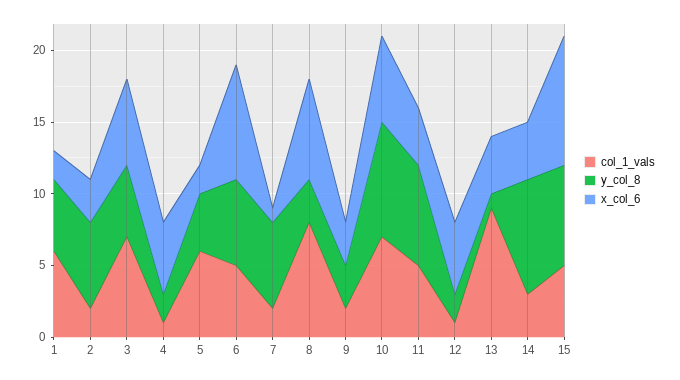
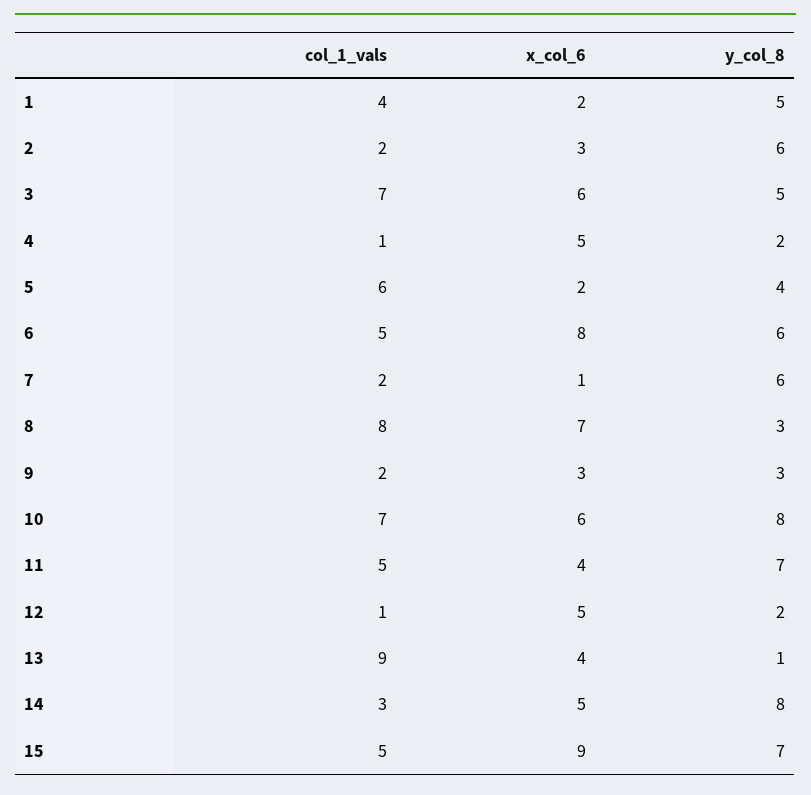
  {
    "col_1_vals": {
-     "1": 6,
+     "1": 4,
      "2": 2,
      "3": 7,
      "4": 1,
      "5": 6,
      "6": 5,
      "7": 2,
      "8": 8,
      "9": 2,
      "10": 7,
      "11": 5,
      "12": 1,
      "13": 9,
      "14": 3,
      "15": 5
    },
    "y_col_8": {
      "1": 5,
      "2": 6,
      "3": 5,
      "4": 2,
      "5": 4,
      "6": 6,
      "7": 6,
      "8": 3,
      "9": 3,
      "10": 8,
      "11": 7,
      "12": 2,
      "13": 1,
      "14": 8,
      "15": 7
    },
    "x_col_6": {
      "1": 2,
      "2": 3,
      "3": 6,
      "4": 5,
      "5": 2,
      "6": 8,
      "7": 1,
      "8": 7,
      "9": 3,
      "10": 6,
      "11": 4,
      "12": 5,
      "13": 4,
-     "14": 4,
+     "14": 5,
      "15": 9
    }
  }

